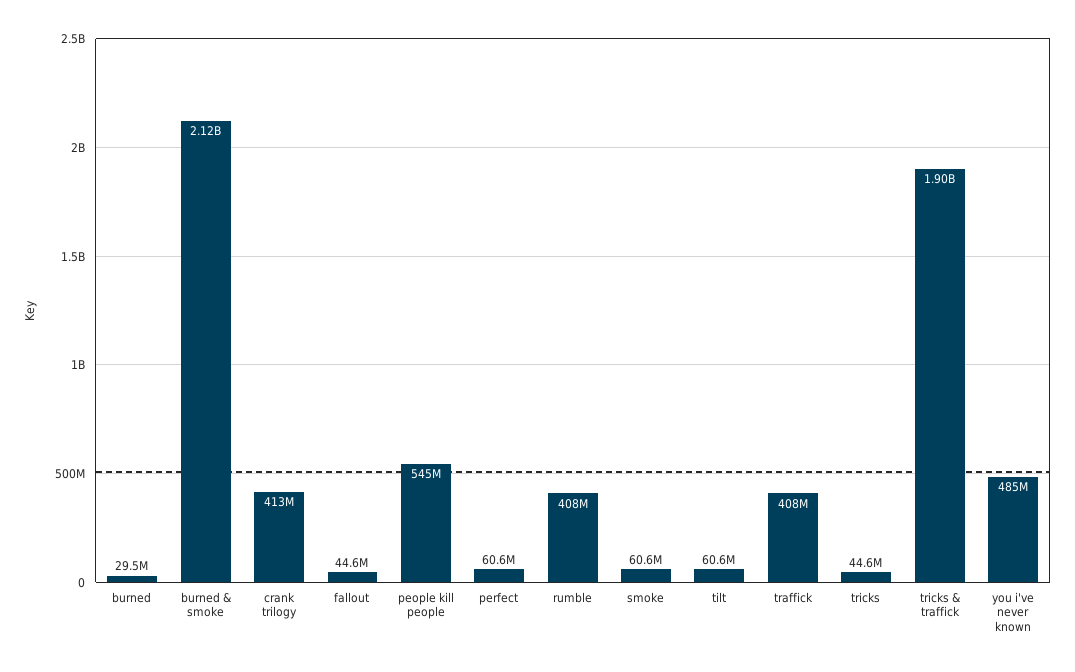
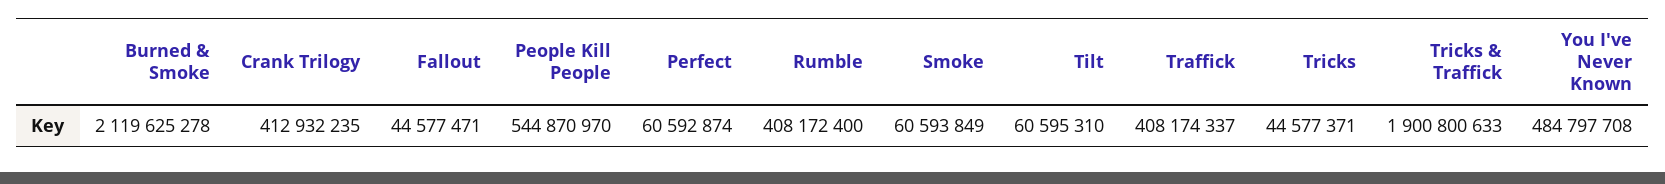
  {
-   "burned": 29500000,
    "burned & smoke": 2119625278,
    "crank trilogy": 412932235,
    "fallout": 44577471,
    "people kill people": 544870970,
    "perfect": 60592874,
    "rumble": 408172400,
    "smoke": 60593849,
    "tilt": 60595310,
    "traffick": 408174337,
    "tricks": 44577371,
    "tricks & traffick": 1900800633,
    "you i've never known": 484797708
  }

